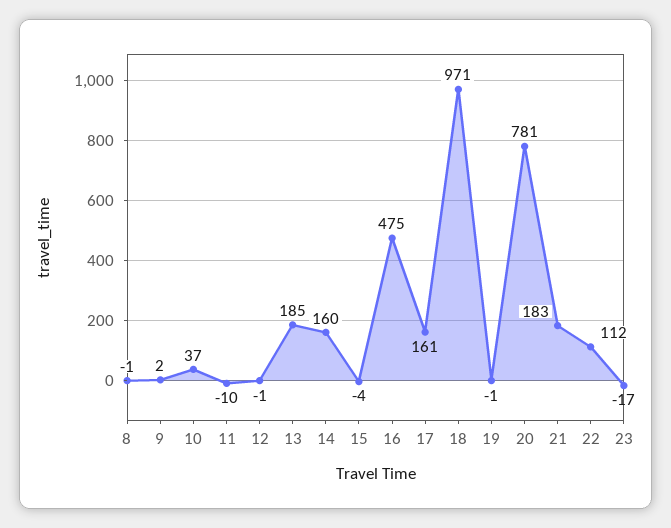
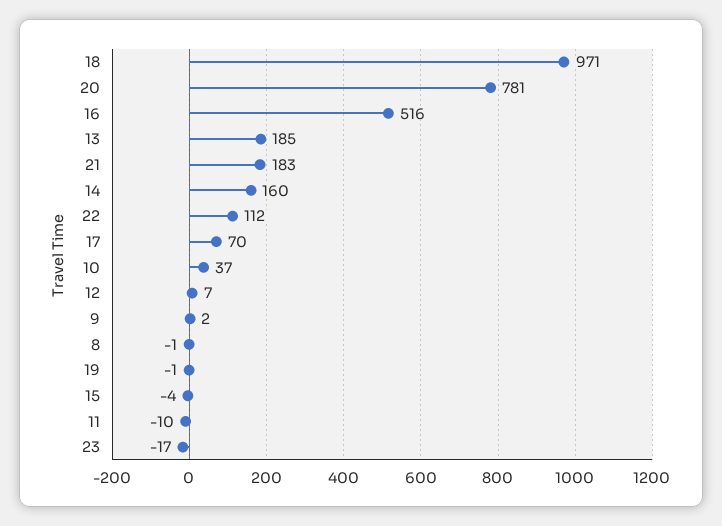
  {
    "8": -1,
    "9": 2,
    "10": 37,
    "11": -10,
-   "12": -1,
+   "12": 7,
    "13": 185,
    "14": 160,
    "15": -4,
-   "16": 475,
+   "16": 516,
-   "17": 161,
+   "17": 70,
    "18": 971,
    "19": -1,
    "20": 781,
    "21": 183,
    "22": 112,
    "23": -17
  }

